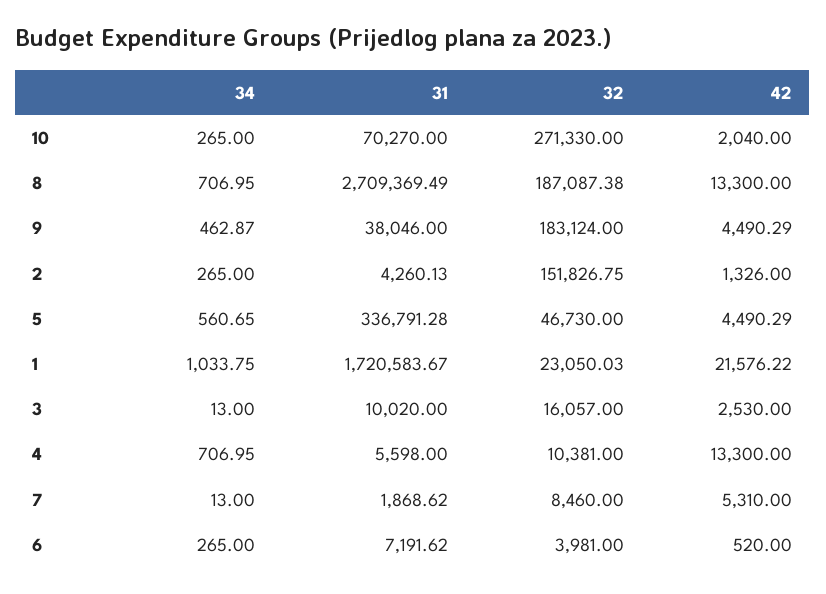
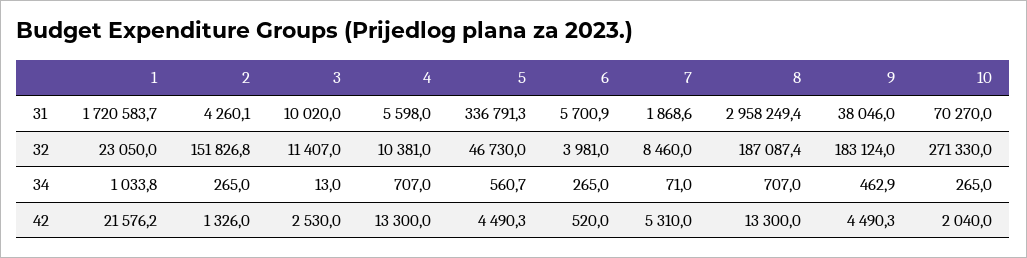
  {
    "34": {
      "10": 265,
      "8": 706.95,
      "9": 462.87,
      "2": 265,
      "5": 560.65,
      "1": 1033.75,
      "3": 13,
      "4": 706.95,
-     "7": 13,
+     "7": 71,
      "6": 265
    },
    "31": {
      "10": 70270,
-     "8": 2709369.49,
+     "8": 2958249.4,
      "9": 38046,
      "2": 4260.13,
      "5": 336791.28,
      "1": 1720583.67,
      "3": 10020,
      "4": 5598,
      "7": 1868.62,
-     "6": 7191.62
+     "6": 5700.9
    },
    "32": {
      "10": 271330,
      "8": 187087.38,
      "9": 183124,
      "2": 151826.75,
      "5": 46730,
      "1": 23050.03,
-     "3": 16057,
+     "3": 11407,
      "4": 10381,
      "7": 8460,
      "6": 3981
    },
    "42": {
      "10": 2040,
      "8": 13300,
      "9": 4490.29,
      "2": 1326,
      "5": 4490.29,
      "1": 21576.22,
      "3": 2530,
      "4": 13300,
      "7": 5310,
      "6": 520
    }
  }

